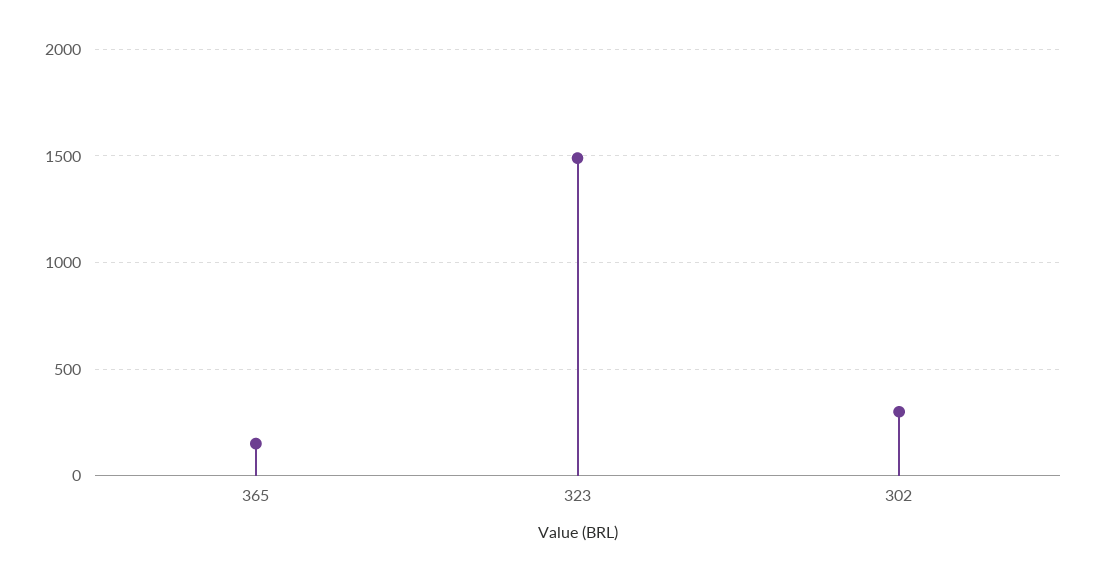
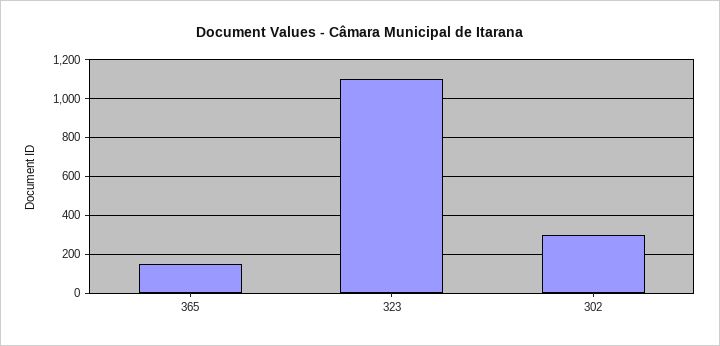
  {
    "365": 150,
-   "323": 1500,
+   "323": 1100,
    "302": 300
  }

